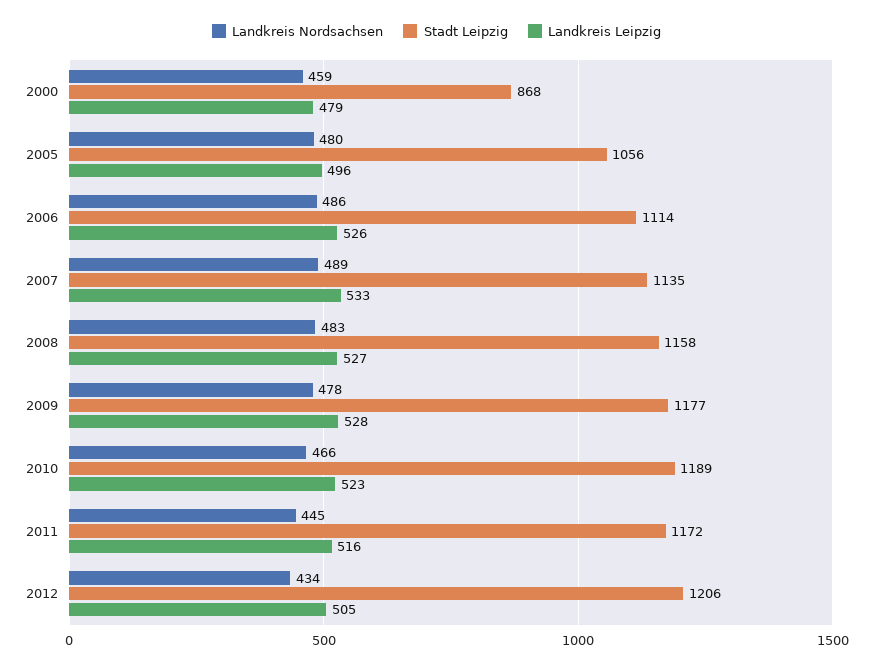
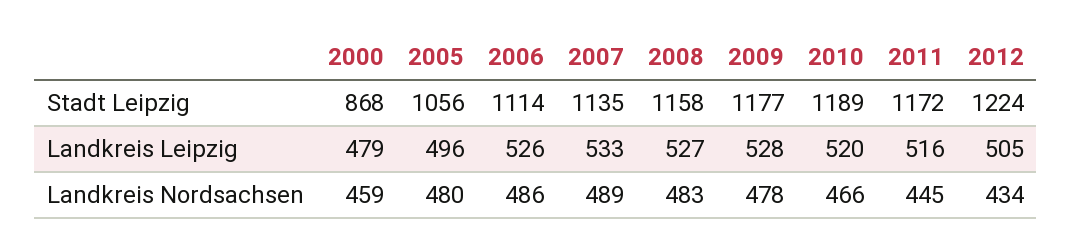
  {
    "Landkreis Nordsachsen": {
      "2000": 459,
      "2005": 480,
      "2006": 486,
      "2007": 489,
      "2008": 483,
      "2009": 478,
      "2010": 466,
      "2011": 445,
      "2012": 434
    },
    "Stadt Leipzig": {
      "2000": 868,
      "2005": 1056,
      "2006": 1114,
      "2007": 1135,
      "2008": 1158,
      "2009": 1177,
      "2010": 1189,
      "2011": 1172,
-     "2012": 1206
+     "2012": 1224
    },
    "Landkreis Leipzig": {
      "2000": 479,
      "2005": 496,
      "2006": 526,
      "2007": 533,
      "2008": 527,
      "2009": 528,
-     "2010": 523,
+     "2010": 520,
      "2011": 516,
      "2012": 505
    }
  }

